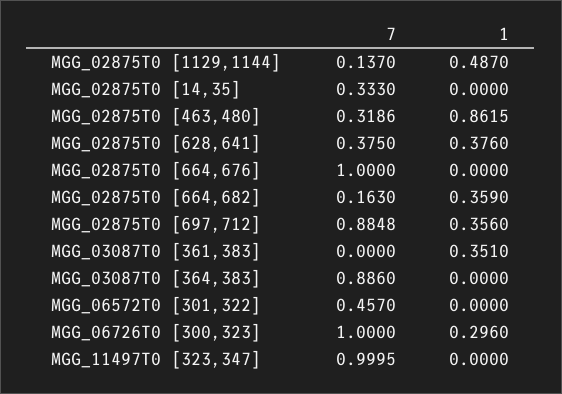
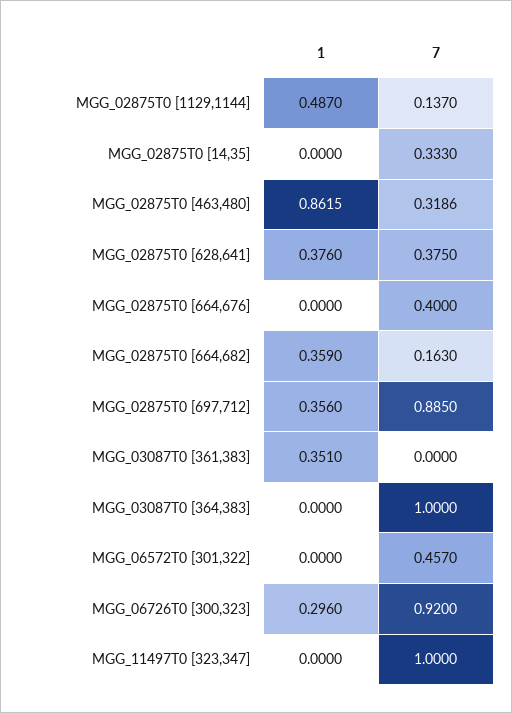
  {
    "7": {
      "MGG_02875T0 [1129,1144]": 0.137,
      "MGG_02875T0 [14,35]": 0.333,
      "MGG_02875T0 [463,480]": 0.3186,
      "MGG_02875T0 [628,641]": 0.375,
-     "MGG_02875T0 [664,676]": 1,
+     "MGG_02875T0 [664,676]": 0.4,
      "MGG_02875T0 [664,682]": 0.163,
-     "MGG_02875T0 [697,712]": 0.8848,
+     "MGG_02875T0 [697,712]": 0.885,
      "MGG_03087T0 [361,383]": 0,
-     "MGG_03087T0 [364,383]": 0.886,
+     "MGG_03087T0 [364,383]": 1,
      "MGG_06572T0 [301,322]": 0.457,
-     "MGG_06726T0 [300,323]": 1,
+     "MGG_06726T0 [300,323]": 0.92,
-     "MGG_11497T0 [323,347]": 0.9995
+     "MGG_11497T0 [323,347]": 1
    },
    "1": {
      "MGG_02875T0 [1129,1144]": 0.487,
      "MGG_02875T0 [14,35]": 0,
      "MGG_02875T0 [463,480]": 0.8615,
      "MGG_02875T0 [628,641]": 0.376,
      "MGG_02875T0 [664,676]": 0,
      "MGG_02875T0 [664,682]": 0.359,
      "MGG_02875T0 [697,712]": 0.356,
      "MGG_03087T0 [361,383]": 0.351,
      "MGG_03087T0 [364,383]": 0,
      "MGG_06572T0 [301,322]": 0,
      "MGG_06726T0 [300,323]": 0.296,
      "MGG_11497T0 [323,347]": 0
    }
  }

